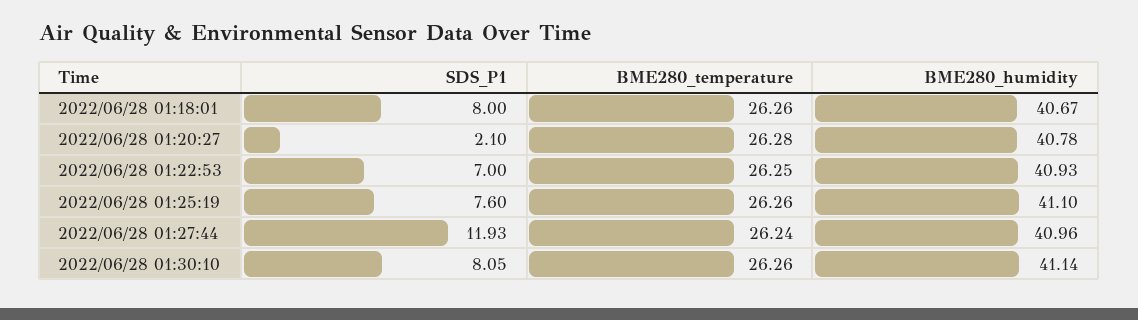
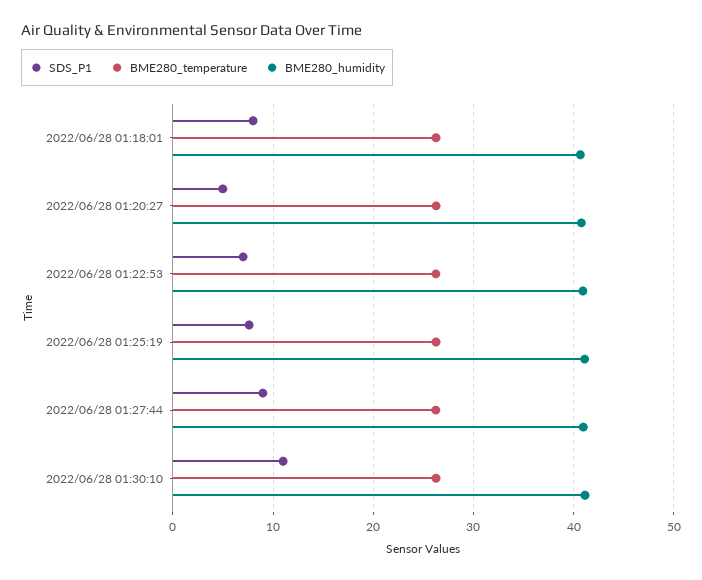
  {
    "SDS_P1": {
      "2022/06/28 01:18:01": 8,
-     "2022/06/28 01:20:27": 2.1,
+     "2022/06/28 01:20:27": 5,
      "2022/06/28 01:22:53": 7,
      "2022/06/28 01:25:19": 7.6,
-     "2022/06/28 01:27:44": 11.93,
+     "2022/06/28 01:27:44": 9,
-     "2022/06/28 01:30:10": 8.05
+     "2022/06/28 01:30:10": 11
    },
    "BME280_temperature": {
      "2022/06/28 01:18:01": 26.26,
      "2022/06/28 01:20:27": 26.28,
      "2022/06/28 01:22:53": 26.25,
      "2022/06/28 01:25:19": 26.26,
      "2022/06/28 01:27:44": 26.24,
      "2022/06/28 01:30:10": 26.26
    },
    "BME280_humidity": {
      "2022/06/28 01:18:01": 40.67,
      "2022/06/28 01:20:27": 40.78,
      "2022/06/28 01:22:53": 40.93,
      "2022/06/28 01:25:19": 41.1,
      "2022/06/28 01:27:44": 40.96,
      "2022/06/28 01:30:10": 41.14
    }
  }

